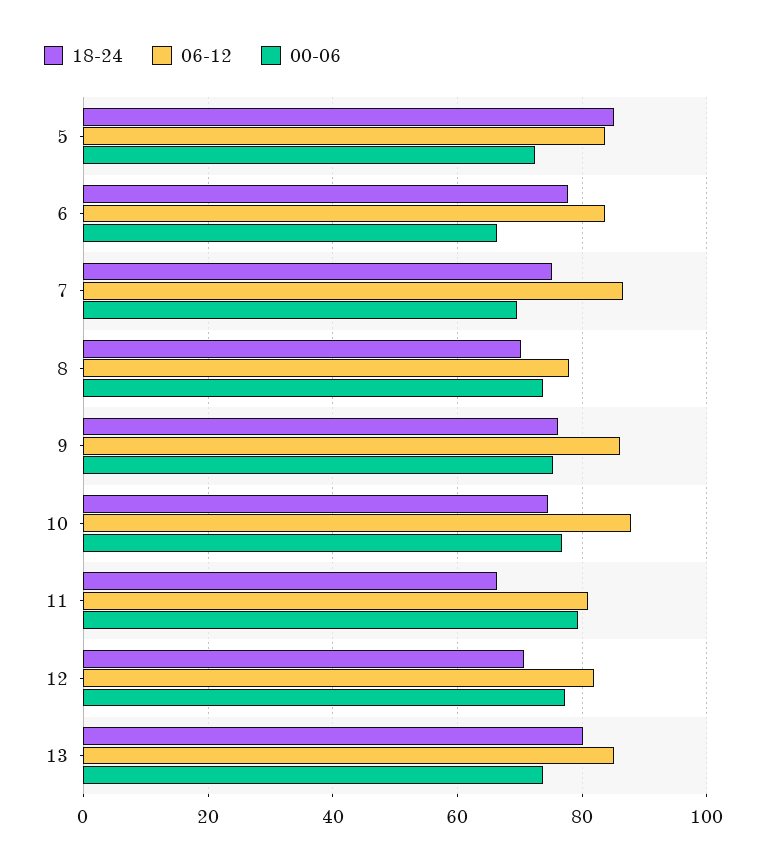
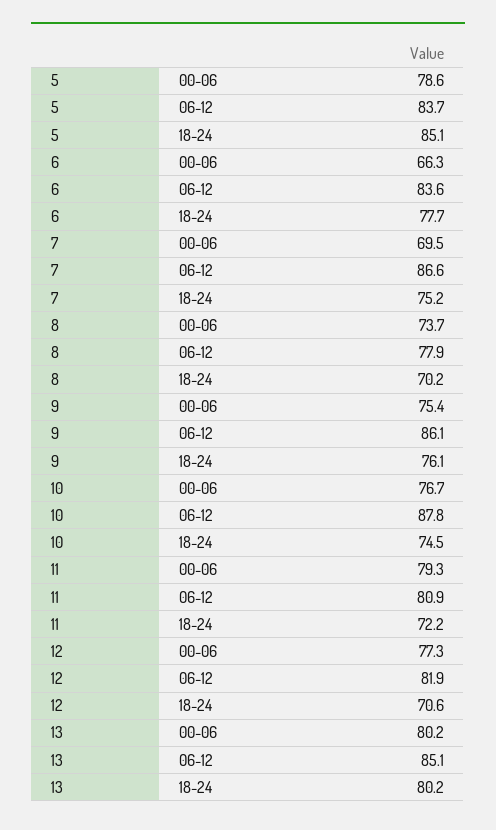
  {
    "18-24": {
      "5": 85.1,
      "6": 77.7,
      "7": 75.2,
      "8": 70.2,
      "9": 76.1,
      "10": 74.5,
-     "11": 66,
+     "11": 72.2,
      "12": 70.6,
      "13": 80.2
    },
    "06-12": {
      "5": 83.7,
      "6": 83.6,
      "7": 86.6,
      "8": 77.9,
      "9": 86.1,
      "10": 87.8,
      "11": 80.9,
      "12": 81.9,
      "13": 85.1
    },
    "00-06": {
-     "5": 72,
+     "5": 78.6,
      "6": 66.3,
      "7": 69.5,
      "8": 73.7,
      "9": 75.4,
      "10": 76.7,
      "11": 79.3,
      "12": 77.3,
-     "13": 74
+     "13": 80.2
    }
  }

